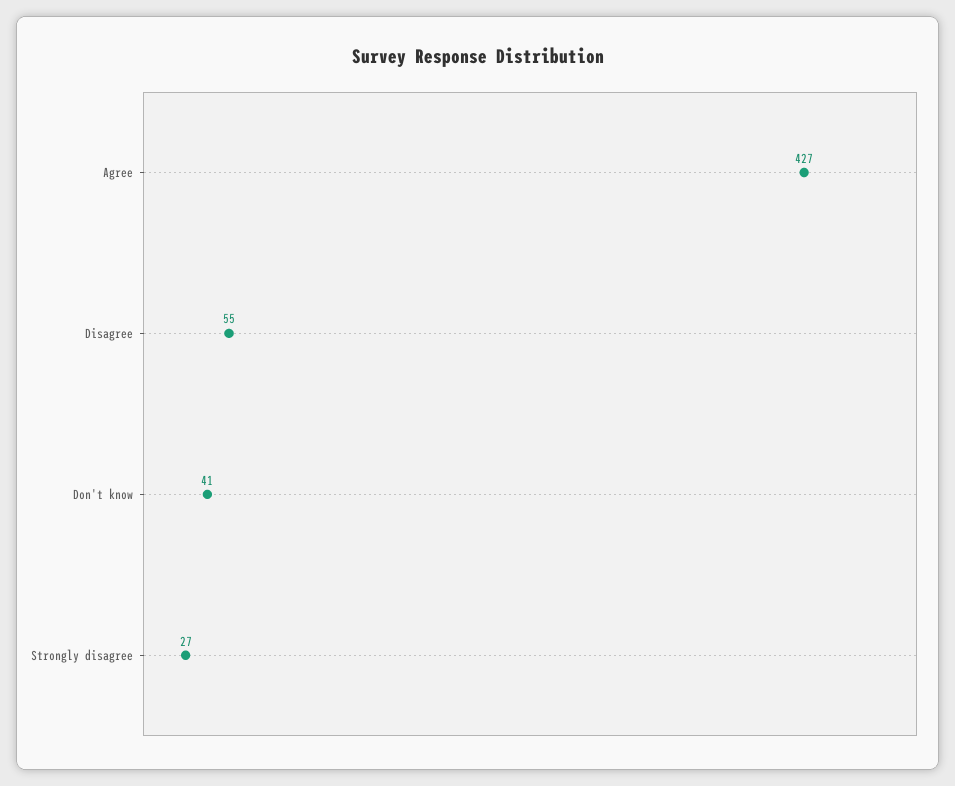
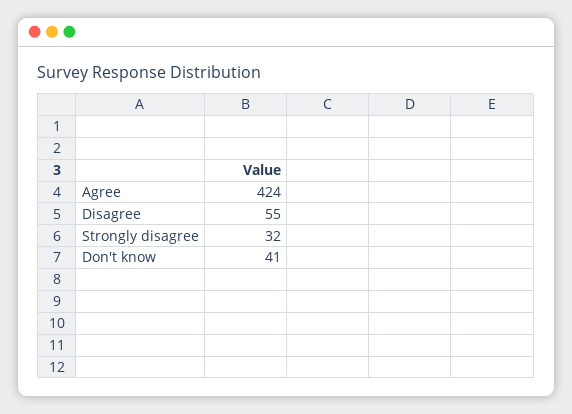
  {
-   "Agree": 427,
+   "Agree": 424,
    "Disagree": 55,
    "Don't know": 41,
-   "Strongly disagree": 27
+   "Strongly disagree": 32
  }

